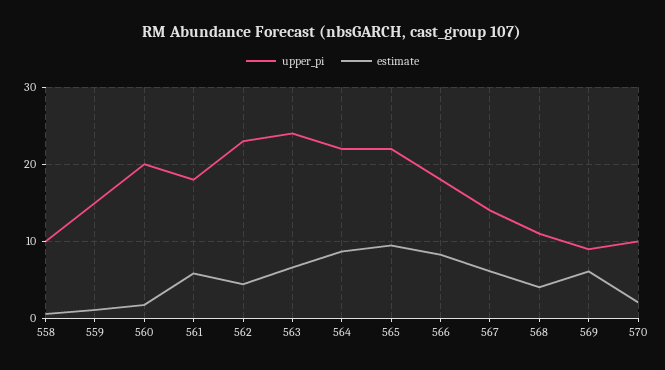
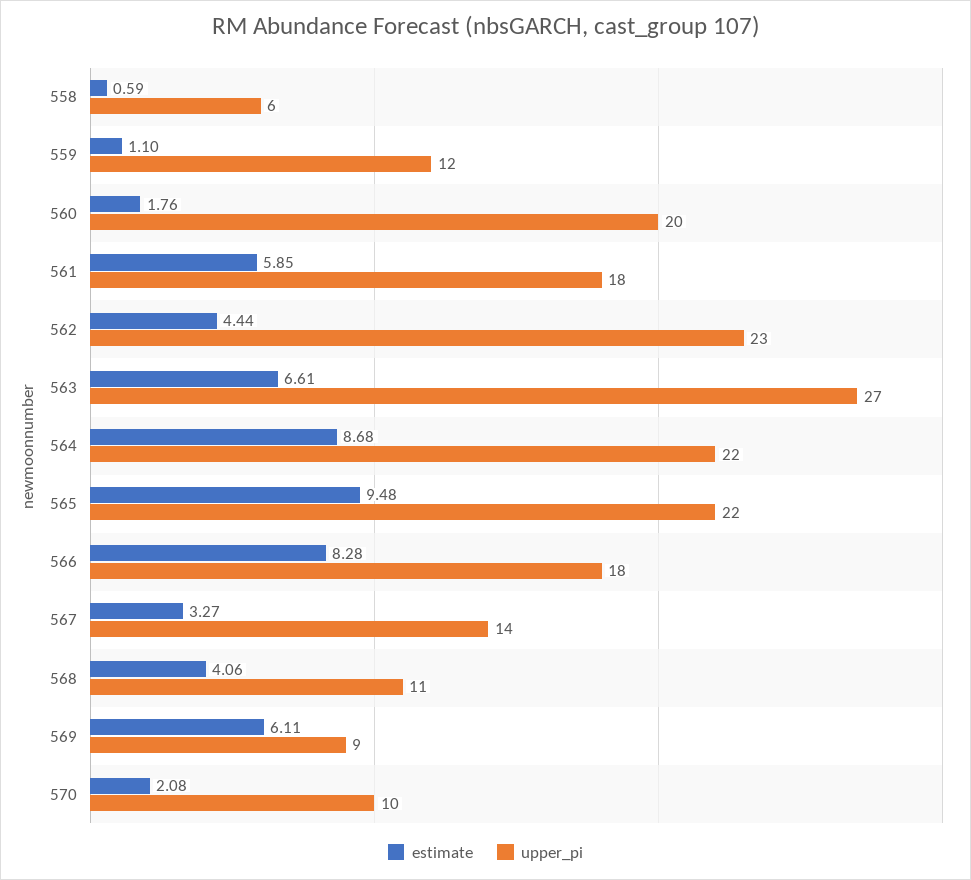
  {
    "upper_pi": {
-     "558": 10,
+     "558": 6,
-     "559": 15,
+     "559": 12,
      "560": 20,
      "561": 18,
      "562": 23,
-     "563": 24,
+     "563": 27,
      "564": 22,
      "565": 22,
      "566": 18,
      "567": 14,
      "568": 11,
      "569": 9,
      "570": 10
    },
    "estimate": {
      "558": 0.59,
      "559": 1.1,
      "560": 1.76,
      "561": 5.85,
      "562": 4.44,
      "563": 6.61,
      "564": 8.68,
      "565": 9.48,
      "566": 8.28,
-     "567": 6,
+     "567": 3.27,
      "568": 4.06,
      "569": 6.11,
      "570": 2.08
    }
  }

